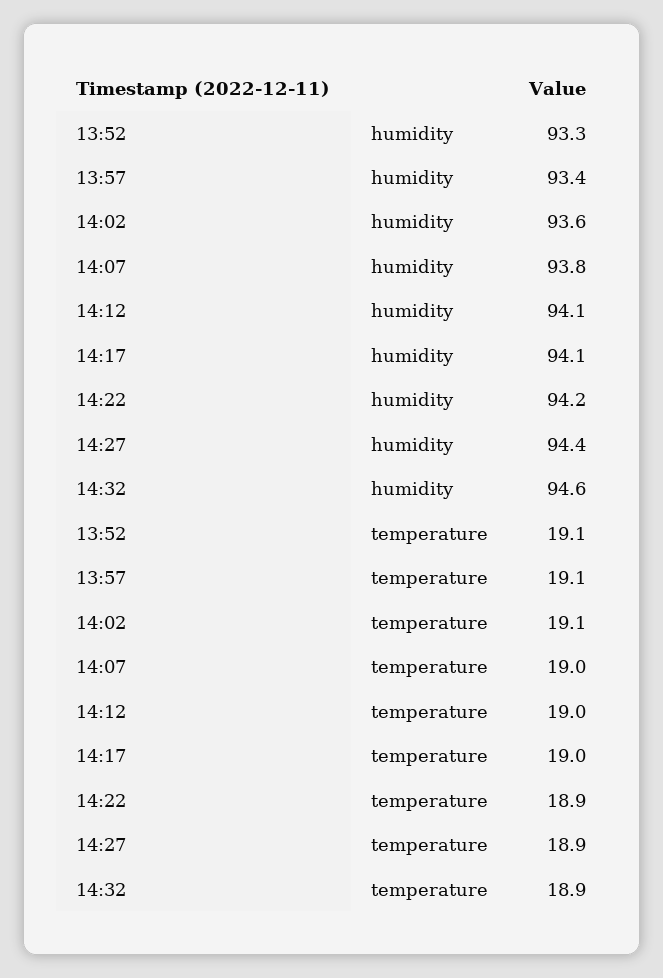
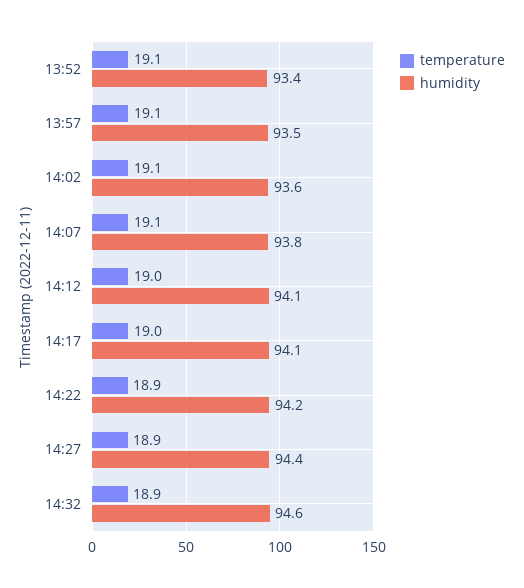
  {
    "humidity": {
-     "13:52": 93.3,
+     "13:52": 93.4,
-     "13:57": 93.4,
+     "13:57": 93.5,
      "14:02": 93.6,
      "14:07": 93.8,
      "14:12": 94.1,
      "14:17": 94.1,
      "14:22": 94.2,
      "14:27": 94.4,
      "14:32": 94.6
    },
    "temperature": {
      "13:52": 19.1,
      "13:57": 19.1,
      "14:02": 19.1,
-     "14:07": 19,
+     "14:07": 19.1,
      "14:12": 19,
      "14:17": 19,
      "14:22": 18.9,
      "14:27": 18.9,
      "14:32": 18.9
    }
  }

